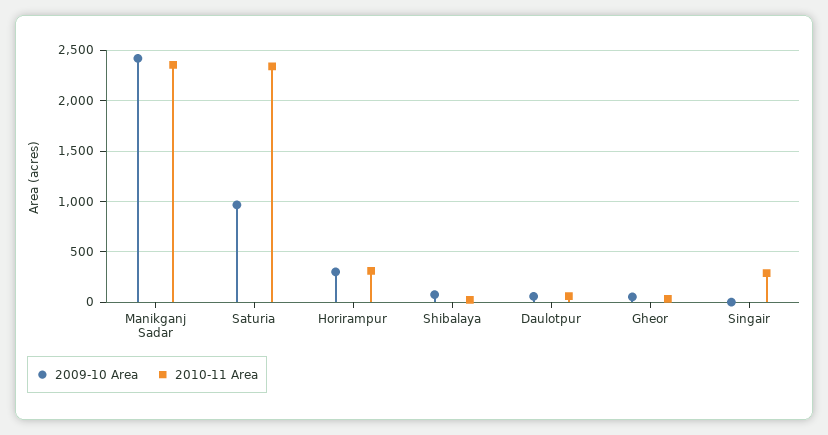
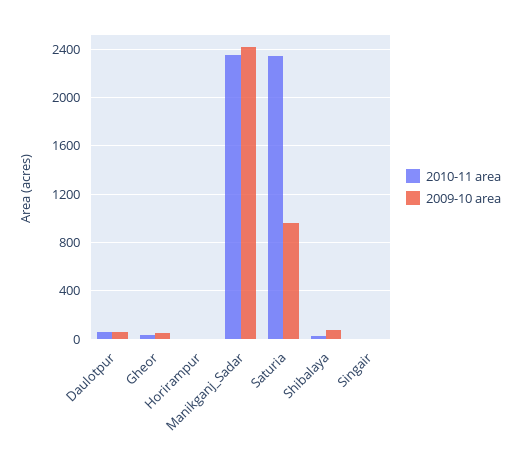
  {
    "2009-10 Area": {
      "Manikganj Sadar": 2400,
      "Saturia": 950,
-     "Horirampur": 300,
+     "Horirampur": 0,
      "Shibalaya": 100,
      "Daulotpur": 50,
      "Gheor": 50,
      "Singair": 0
    },
    "2010-11 Area": {
      "Manikganj Sadar": 2350,
      "Saturia": 2350,
-     "Horirampur": 300,
+     "Horirampur": 0,
      "Shibalaya": 0,
      "Daulotpur": 50,
      "Gheor": 50,
-     "Singair": 300
+     "Singair": 0
    }
  }

